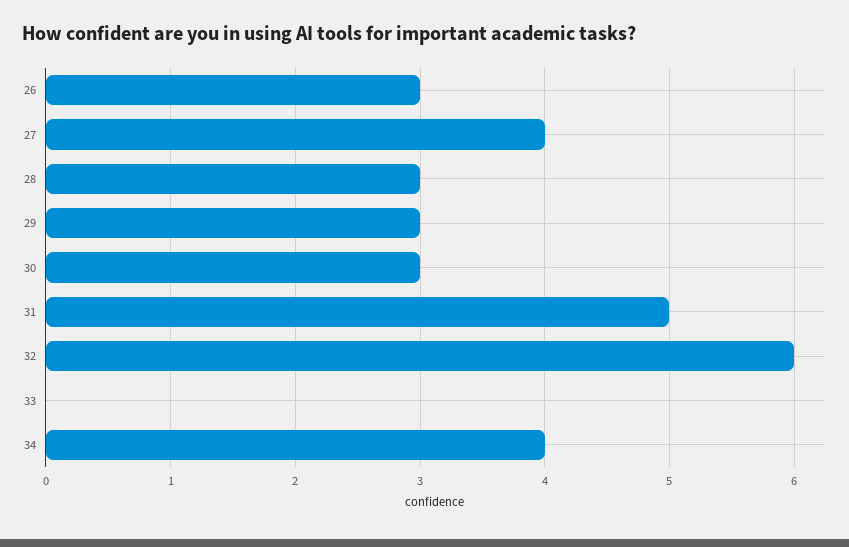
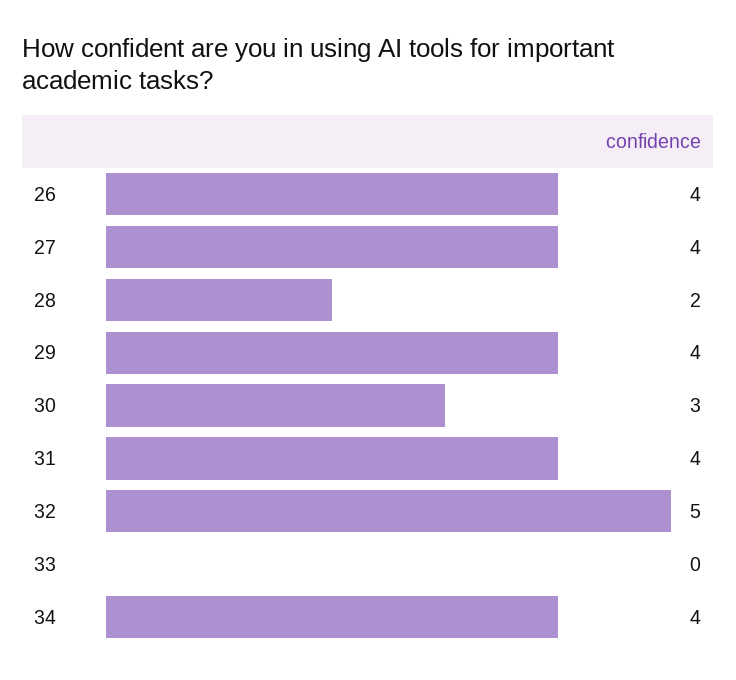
  {
-   "26": 3,
+   "26": 4,
    "27": 4,
-   "28": 3,
+   "28": 2,
-   "29": 3,
+   "29": 4,
    "30": 3,
-   "31": 5,
+   "31": 4,
-   "32": 6,
+   "32": 5,
    "33": 0,
    "34": 4
  }

